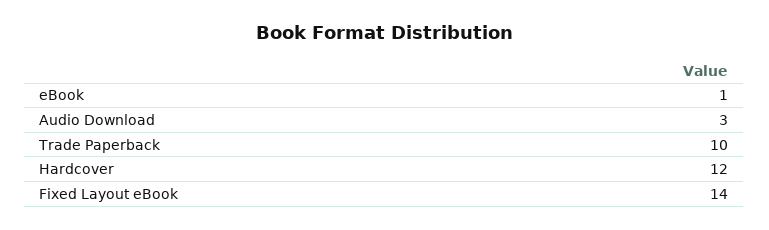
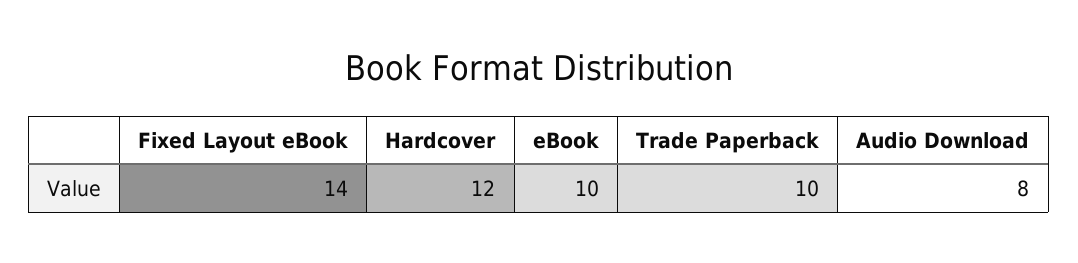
  {
-   "eBook": 1,
+   "eBook": 10,
-   "Audio Download": 3,
+   "Audio Download": 8,
    "Trade Paperback": 10,
    "Hardcover": 12,
    "Fixed Layout eBook": 14
  }

